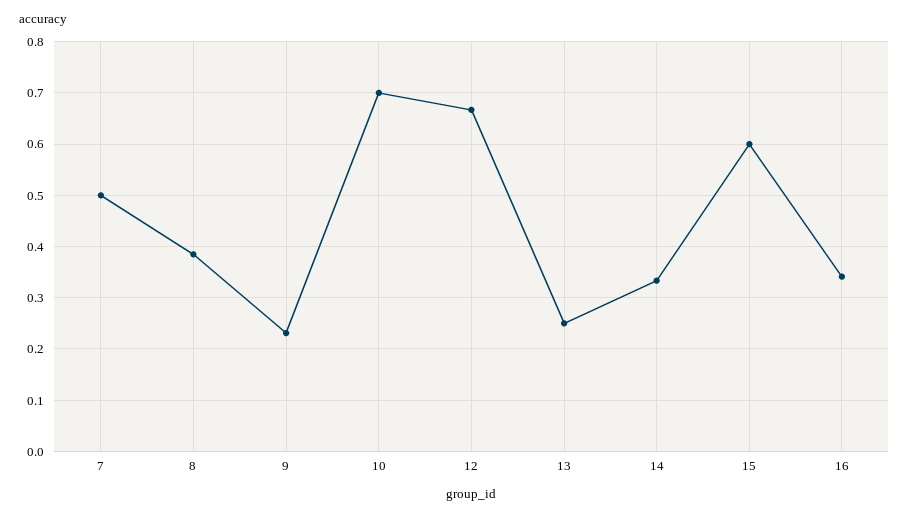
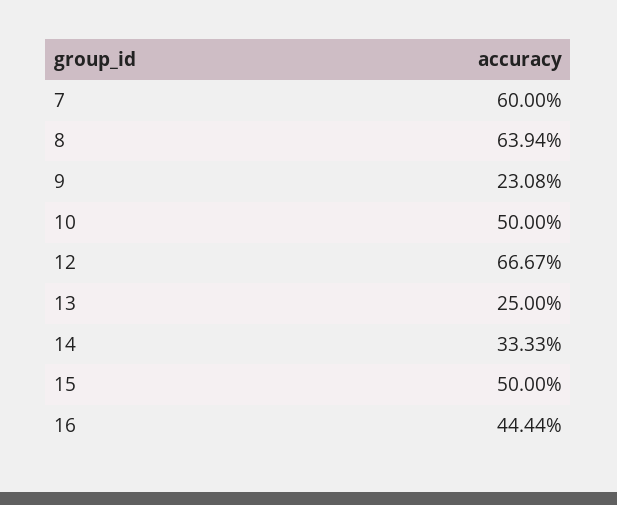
  {
-   "7": 0.5,
+   "7": 0.6,
-   "8": 0.38,
+   "8": 0.6394,
    "9": 0.2308,
-   "10": 0.7,
+   "10": 0.5,
    "12": 0.6667,
    "13": 0.25,
    "14": 0.3333,
-   "15": 0.6,
+   "15": 0.5,
-   "16": 0.34
+   "16": 0.4444
  }

